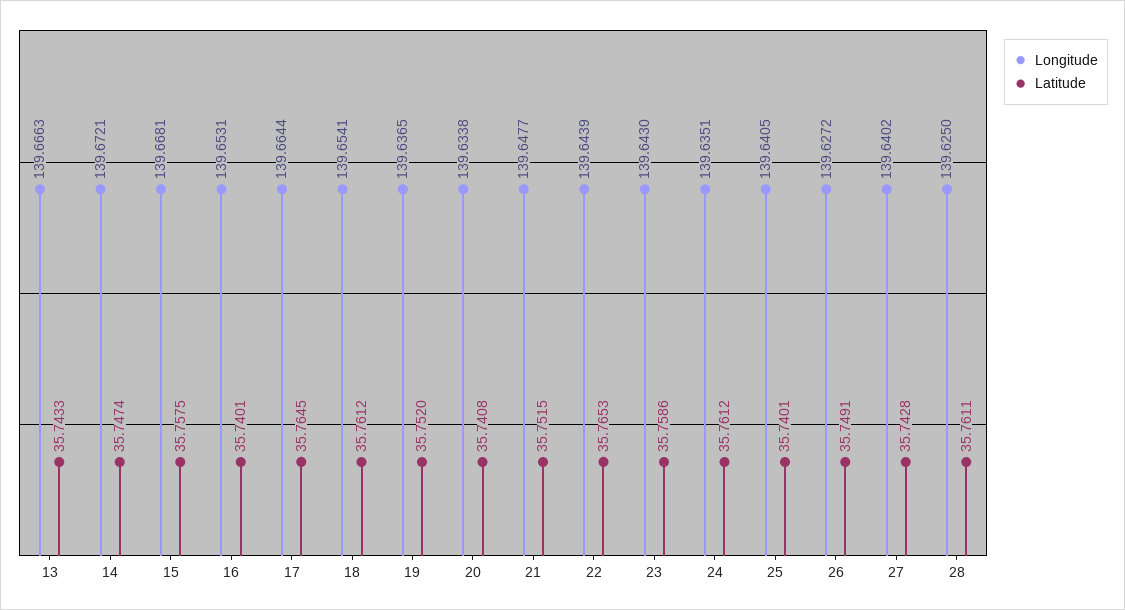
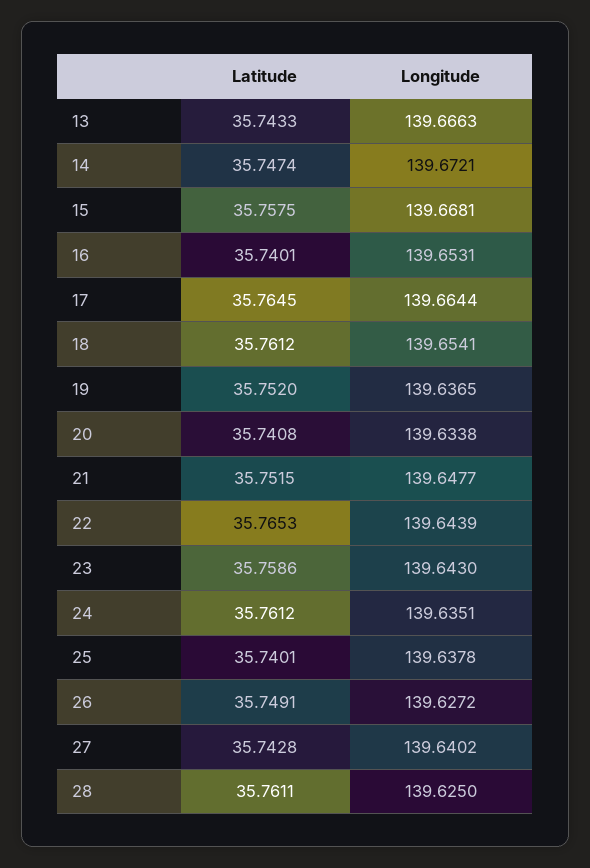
  {
    "Longitude": {
      "13": 139.6663,
      "14": 139.6721,
      "15": 139.6681,
      "16": 139.6531,
      "17": 139.6644,
      "18": 139.6541,
      "19": 139.6365,
      "20": 139.6338,
      "21": 139.6477,
      "22": 139.6439,
      "23": 139.643,
      "24": 139.6351,
-     "25": 139.6405,
+     "25": 139.6378,
      "26": 139.6272,
      "27": 139.6402,
      "28": 139.625
    },
    "Latitude": {
      "13": 35.7433,
      "14": 35.7474,
      "15": 35.7575,
      "16": 35.7401,
      "17": 35.7645,
      "18": 35.7612,
      "19": 35.752,
      "20": 35.7408,
      "21": 35.7515,
      "22": 35.7653,
      "23": 35.7586,
      "24": 35.7612,
      "25": 35.7401,
      "26": 35.7491,
      "27": 35.7428,
      "28": 35.7611
    }
  }

